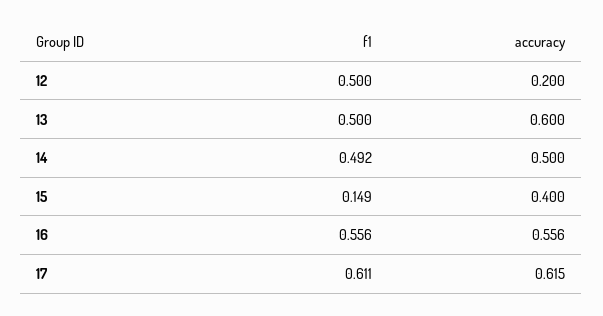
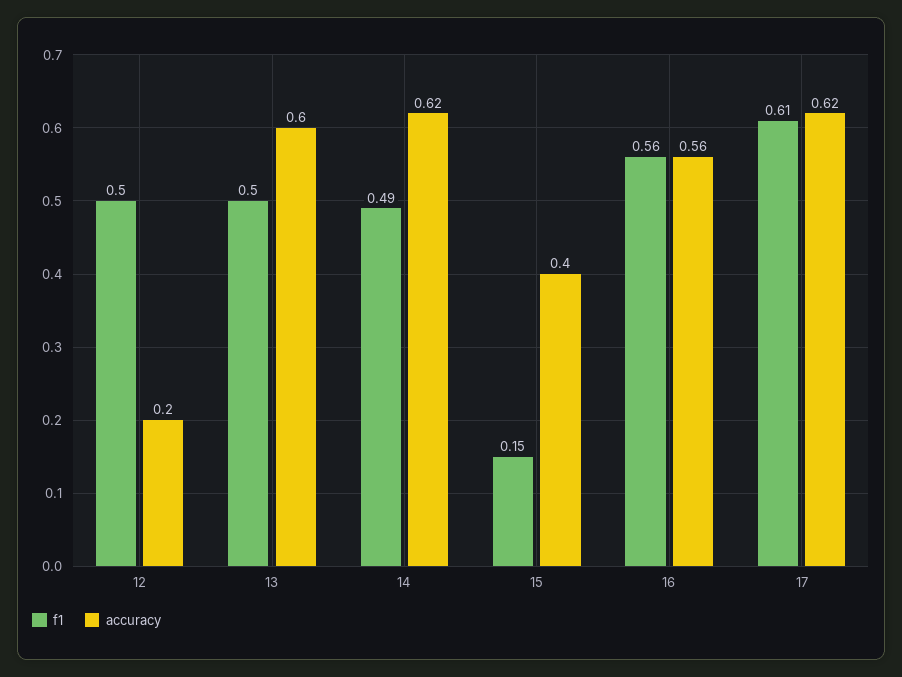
  {
    "f1": {
      "12": 0.5,
      "13": 0.5,
      "14": 0.492,
      "15": 0.149,
      "16": 0.556,
      "17": 0.611
    },
    "accuracy": {
      "12": 0.2,
      "13": 0.6,
-     "14": 0.5,
+     "14": 0.62,
      "15": 0.4,
      "16": 0.556,
      "17": 0.615
    }
  }

